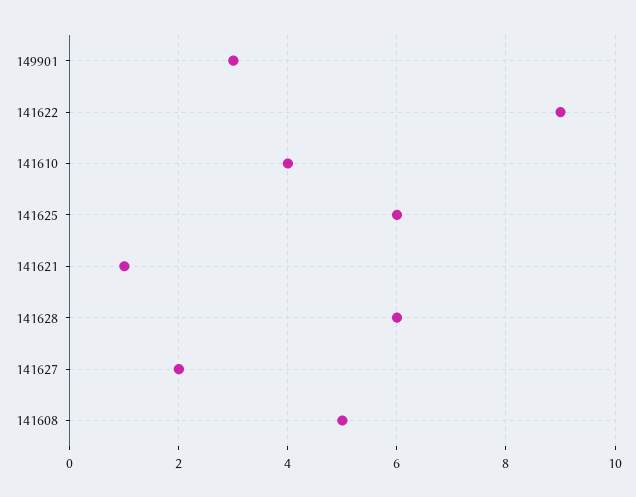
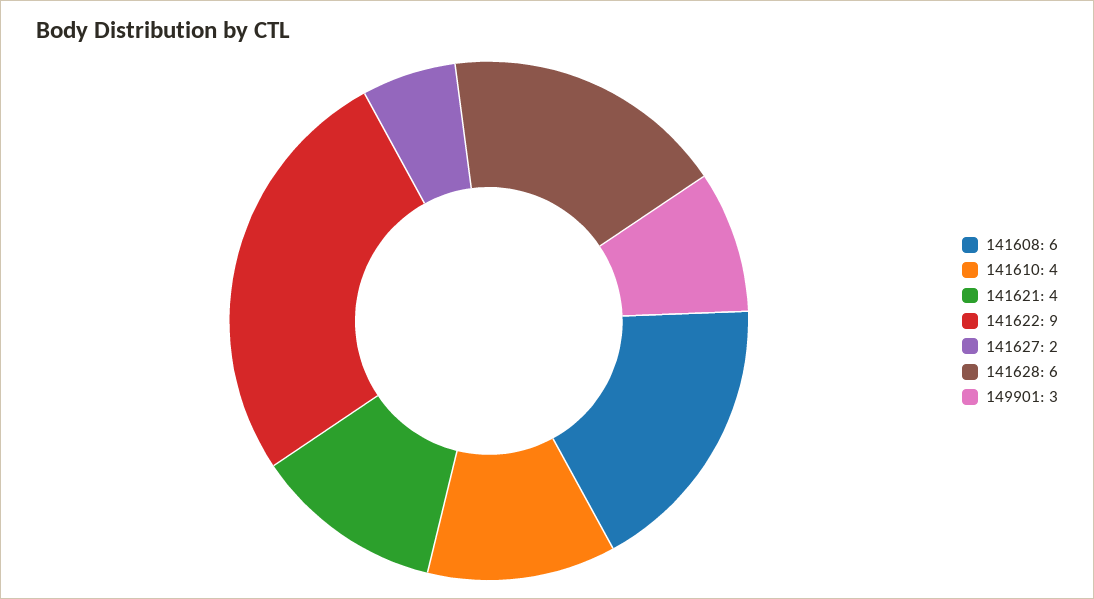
  {
    "149901": 3,
    "141622": 9,
    "141610": 4,
-   "141625": 6,
-   "141621": 1,
+   "141621": 4,
    "141628": 6,
    "141627": 2,
-   "141608": 5
+   "141608": 6
  }

